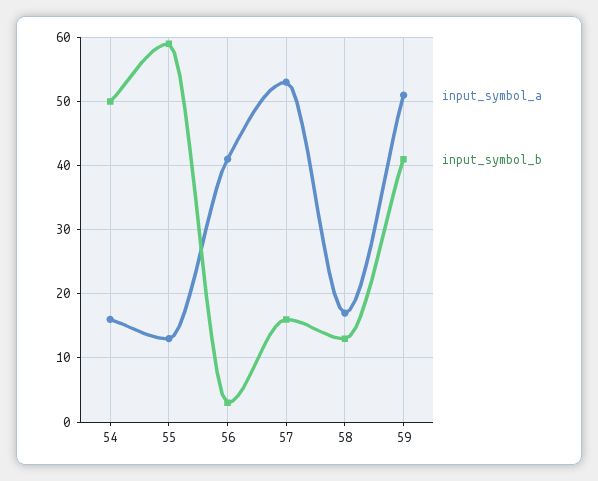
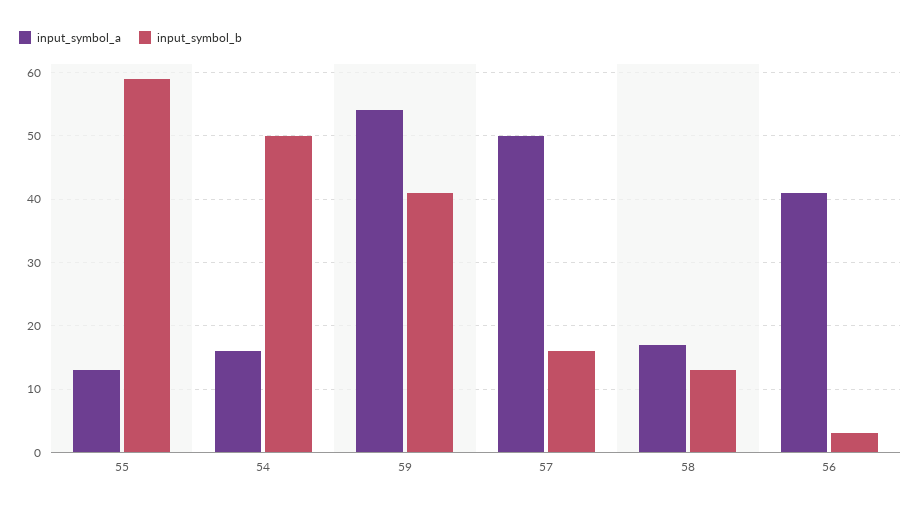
  {
    "input_symbol_a": {
      "54": 16,
      "55": 13,
      "56": 41,
-     "57": 53,
+     "57": 50,
      "58": 17,
-     "59": 51
+     "59": 54
    },
    "input_symbol_b": {
      "54": 50,
      "55": 59,
      "56": 3,
      "57": 16,
      "58": 13,
      "59": 41
    }
  }

